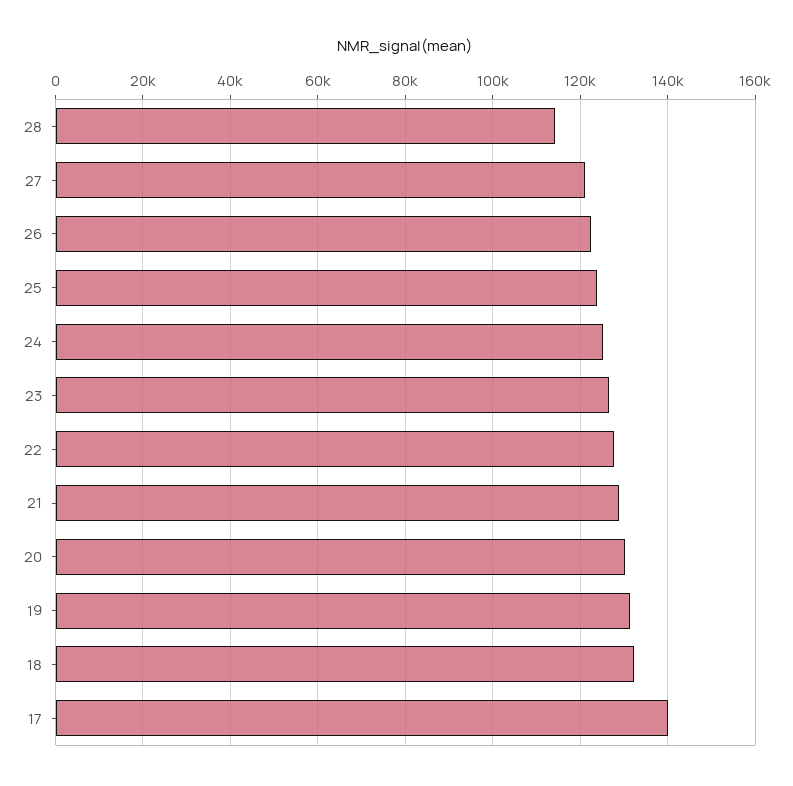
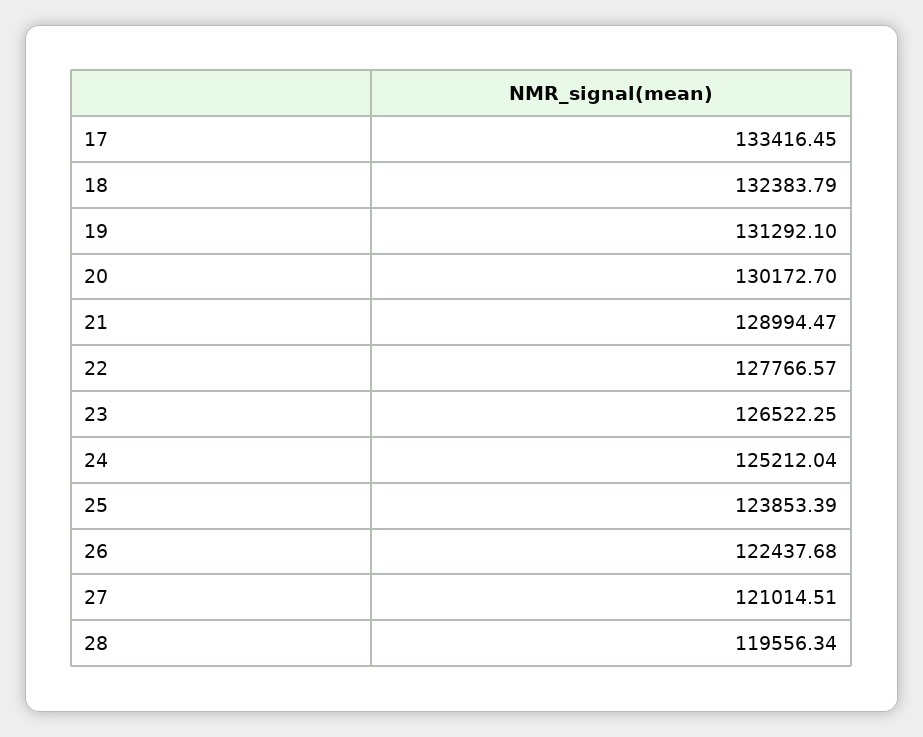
  {
-   "28": 114000,
+   "28": 119556.34,
    "27": 121014.51,
    "26": 122437.68,
    "25": 123853.39,
    "24": 125212.04,
    "23": 126522.25,
    "22": 127766.57,
    "21": 128994.47,
    "20": 130172.7,
    "19": 131292.1,
    "18": 132383.79,
-   "17": 140000
+   "17": 133416.45
  }

